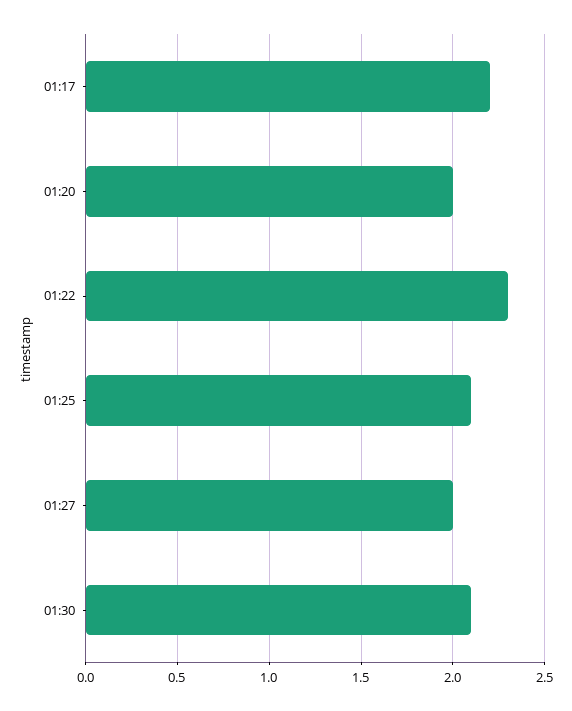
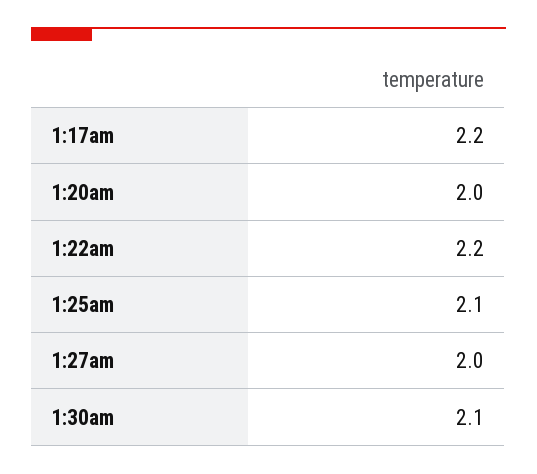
  {
    "01:17": 2.2,
    "01:20": 2,
-   "01:22": 2.3,
+   "01:22": 2.2,
    "01:25": 2.1,
    "01:27": 2,
    "01:30": 2.1
  }

